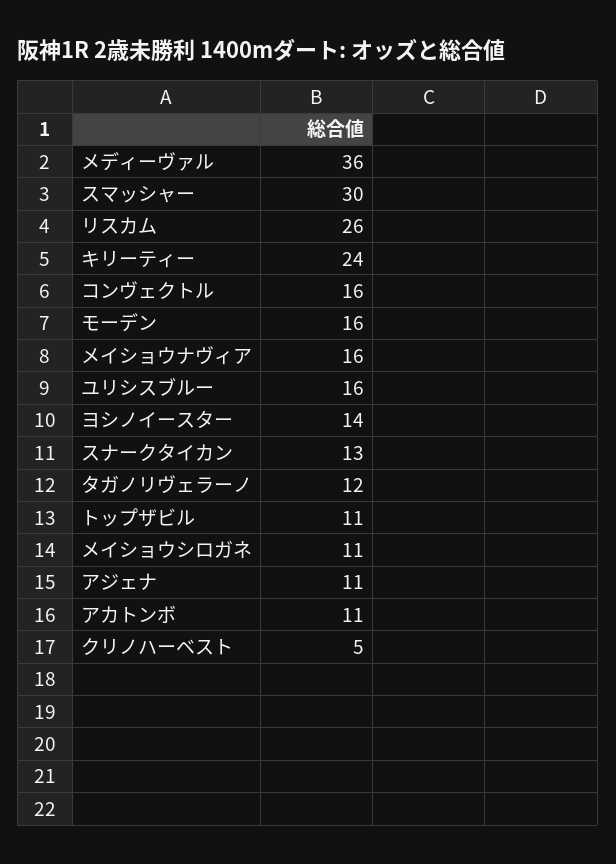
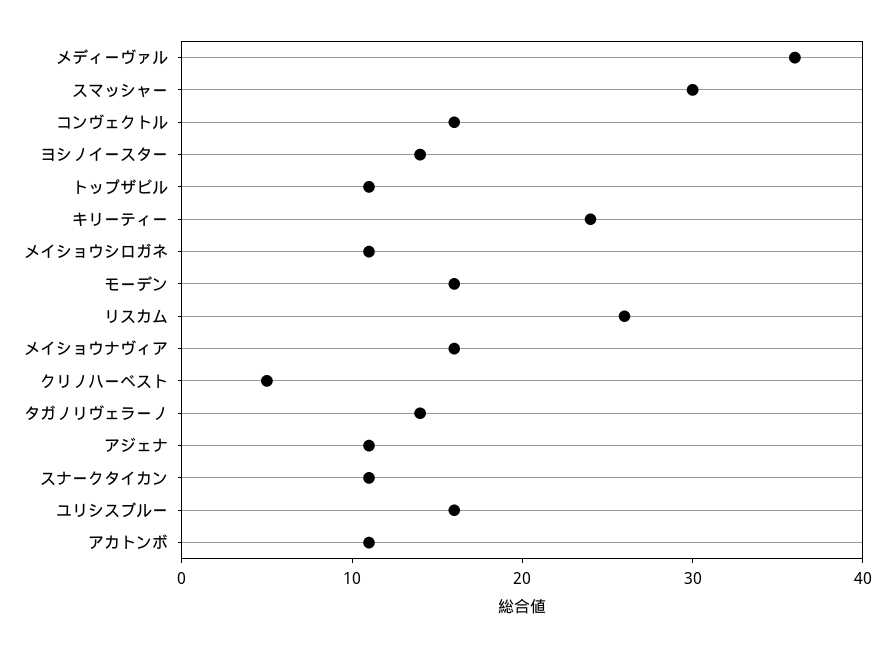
  {
    "メディーヴァル": 36,
    "スマッシャー": 30,
    "リスカム": 26,
    "キリーティー": 24,
    "コンヴェクトル": 16,
    "モーデン": 16,
    "メイショウナヴィア": 16,
    "ユリシスブルー": 16,
    "ヨシノイースター": 14,
-   "スナークタイカン": 13,
+   "スナークタイカン": 11,
-   "タガノリヴェラーノ": 12,
+   "タガノリヴェラーノ": 14,
    "トップザビル": 11,
    "メイショウシロガネ": 11,
    "アジェナ": 11,
    "アカトンボ": 11,
    "クリノハーベスト": 5
  }

